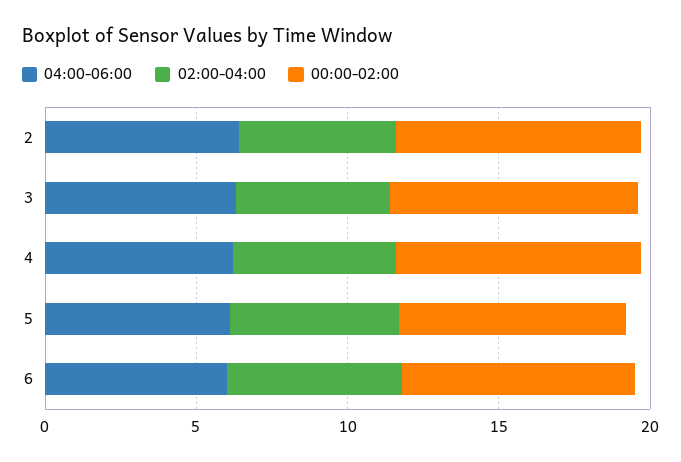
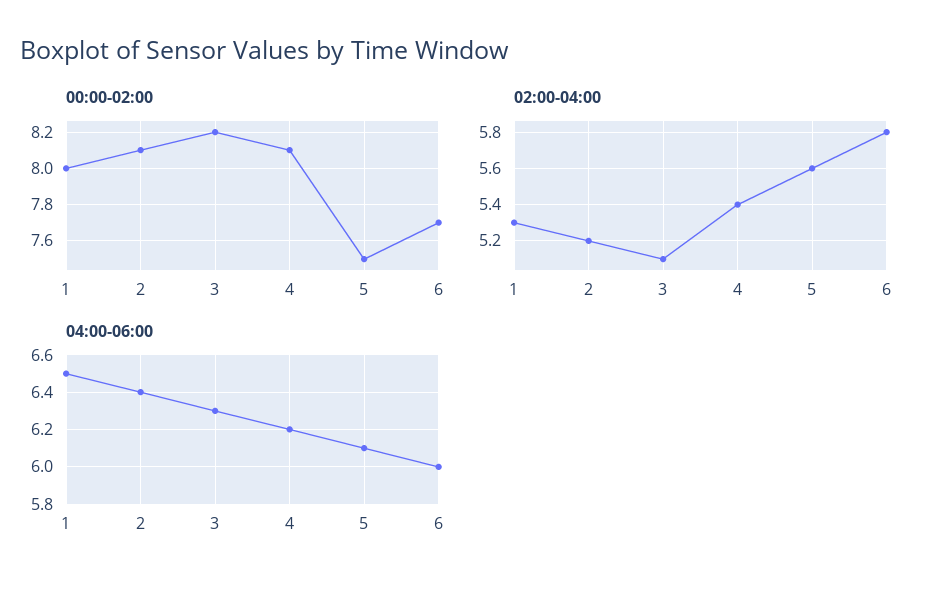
  {
    "04:00-06:00": {
      "2": 6.4,
      "3": 6.3,
      "4": 6.2,
      "5": 6.1,
-     "6": 6
+     "6": 6,
+     "1": 6.5
    },
    "02:00-04:00": {
      "2": 5.2,
      "3": 5.1,
      "4": 5.4,
      "5": 5.6,
-     "6": 5.8
+     "6": 5.8,
+     "1": 5.3
    },
    "00:00-02:00": {
      "2": 8.1,
      "3": 8.2,
      "4": 8.1,
      "5": 7.5,
-     "6": 7.7
+     "6": 7.7,
+     "1": 8
    }
  }

